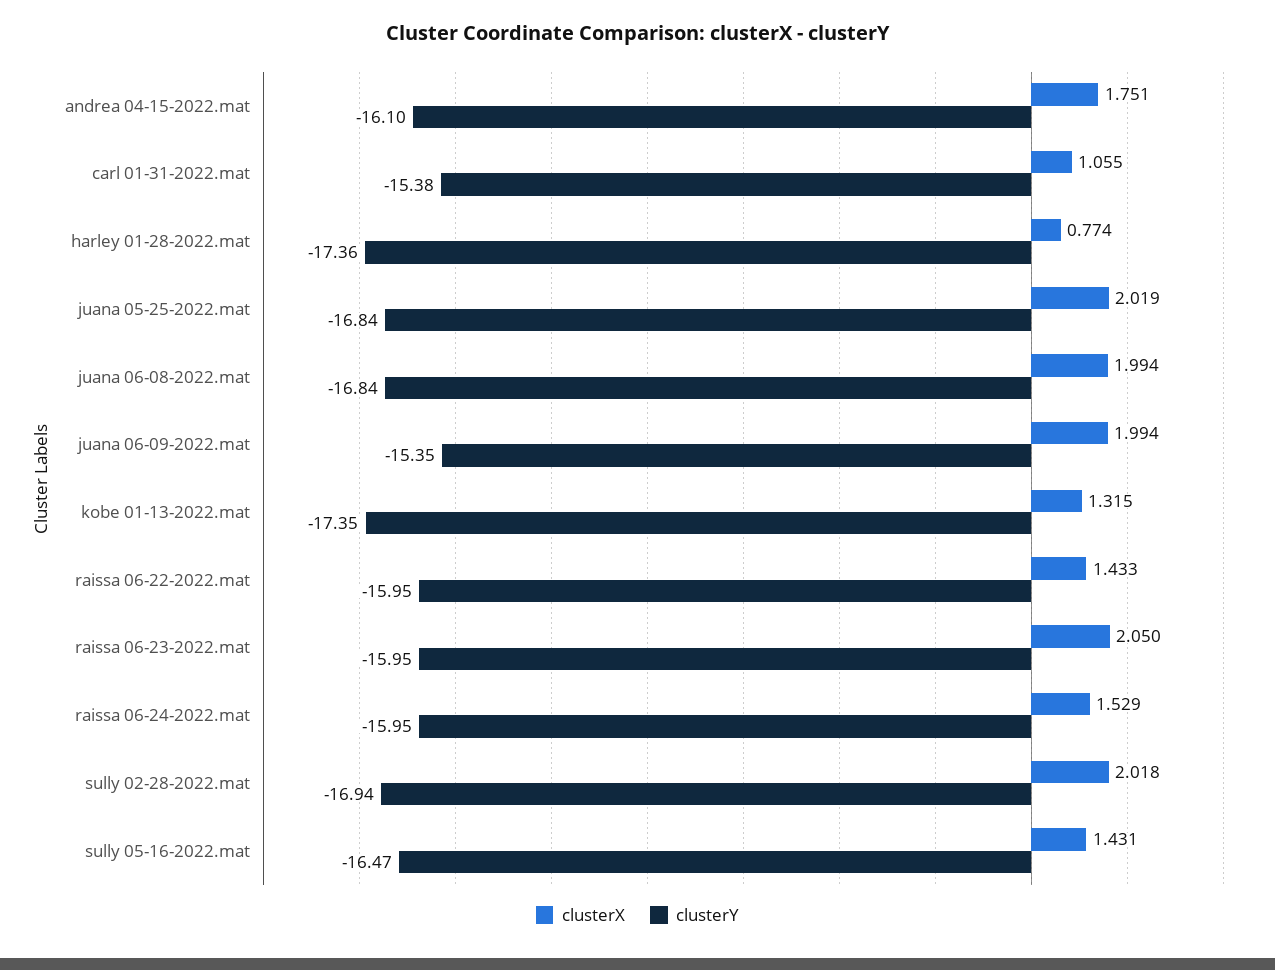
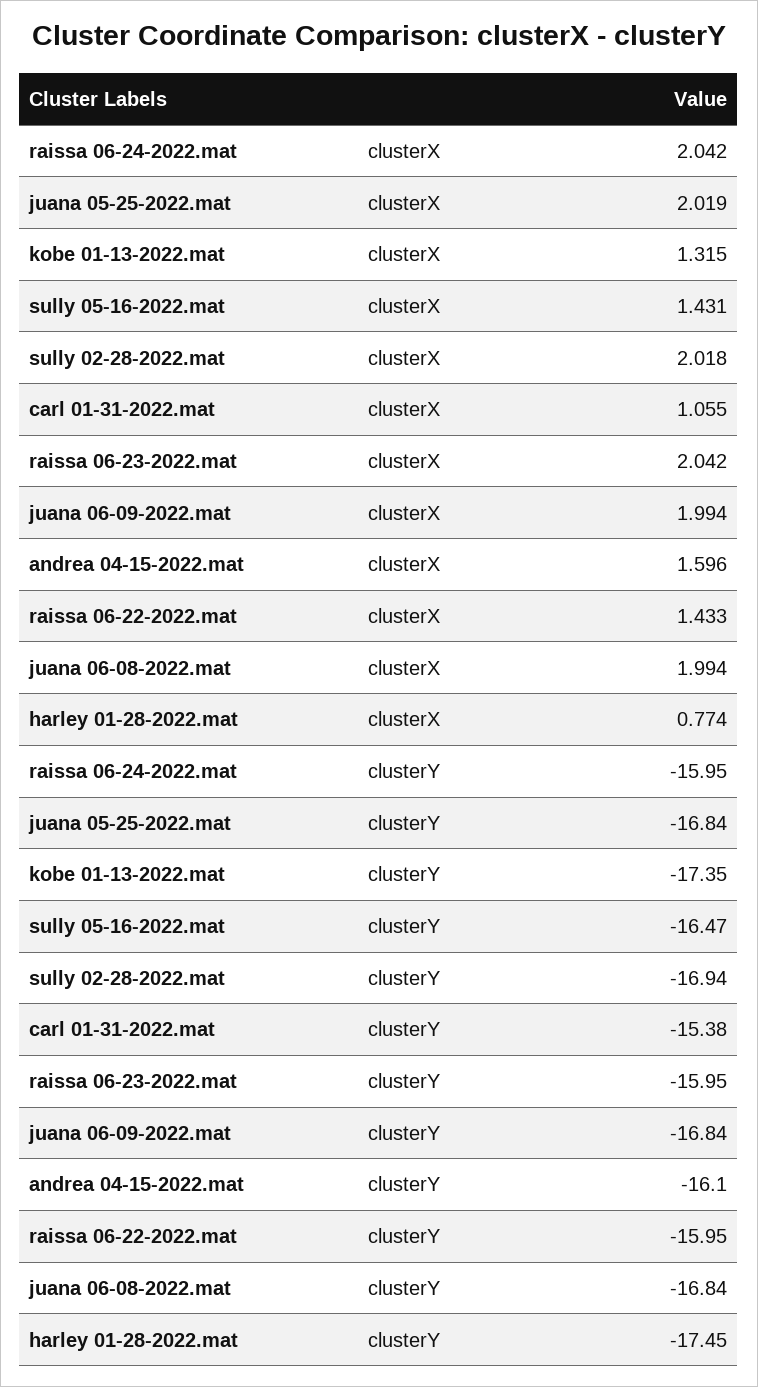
  {
    "clusterX": {
-     "andrea 04-15-2022.mat": 1.751,
+     "andrea 04-15-2022.mat": 1.596,
      "carl 01-31-2022.mat": 1.055,
      "harley 01-28-2022.mat": 0.774,
      "juana 05-25-2022.mat": 2.019,
      "juana 06-08-2022.mat": 1.994,
      "juana 06-09-2022.mat": 1.994,
      "kobe 01-13-2022.mat": 1.315,
      "raissa 06-22-2022.mat": 1.433,
-     "raissa 06-23-2022.mat": 2.05,
+     "raissa 06-23-2022.mat": 2.042,
-     "raissa 06-24-2022.mat": 1.529,
+     "raissa 06-24-2022.mat": 2.042,
      "sully 02-28-2022.mat": 2.018,
      "sully 05-16-2022.mat": 1.431
    },
    "clusterY": {
      "andrea 04-15-2022.mat": -16.1,
      "carl 01-31-2022.mat": -15.38,
-     "harley 01-28-2022.mat": -17.36,
+     "harley 01-28-2022.mat": -17.45,
      "juana 05-25-2022.mat": -16.84,
      "juana 06-08-2022.mat": -16.84,
-     "juana 06-09-2022.mat": -15.35,
+     "juana 06-09-2022.mat": -16.84,
      "kobe 01-13-2022.mat": -17.35,
      "raissa 06-22-2022.mat": -15.95,
      "raissa 06-23-2022.mat": -15.95,
      "raissa 06-24-2022.mat": -15.95,
      "sully 02-28-2022.mat": -16.94,
      "sully 05-16-2022.mat": -16.47
    }
  }

